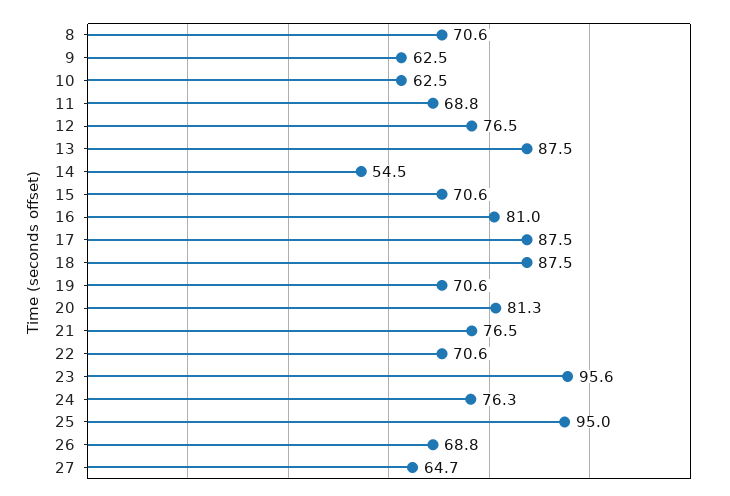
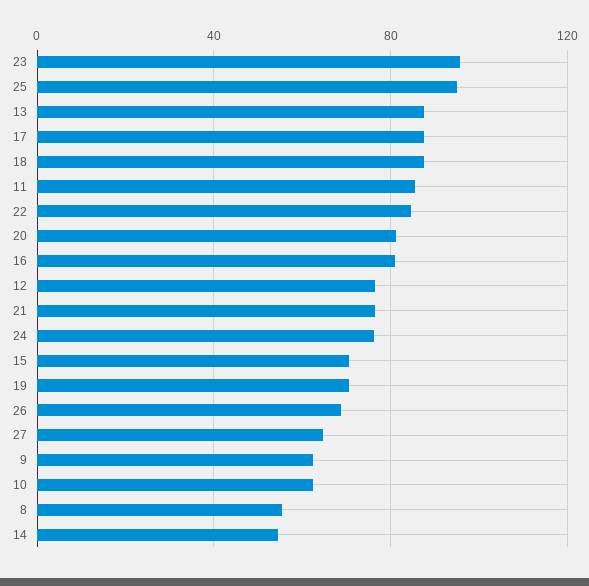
  {
-   "8": 70.6,
+   "8": 55,
    "9": 62.5,
    "10": 62.5,
-   "11": 68.8,
+   "11": 85,
    "12": 76.5,
    "13": 87.5,
    "14": 54.5,
    "15": 70.6,
    "16": 81,
    "17": 87.5,
    "18": 87.5,
    "19": 70.6,
    "20": 81.3,
    "21": 76.5,
-   "22": 70.6,
+   "22": 85,
    "23": 95.6,
    "24": 76.3,
    "25": 95,
    "26": 68.8,
    "27": 64.7
  }

